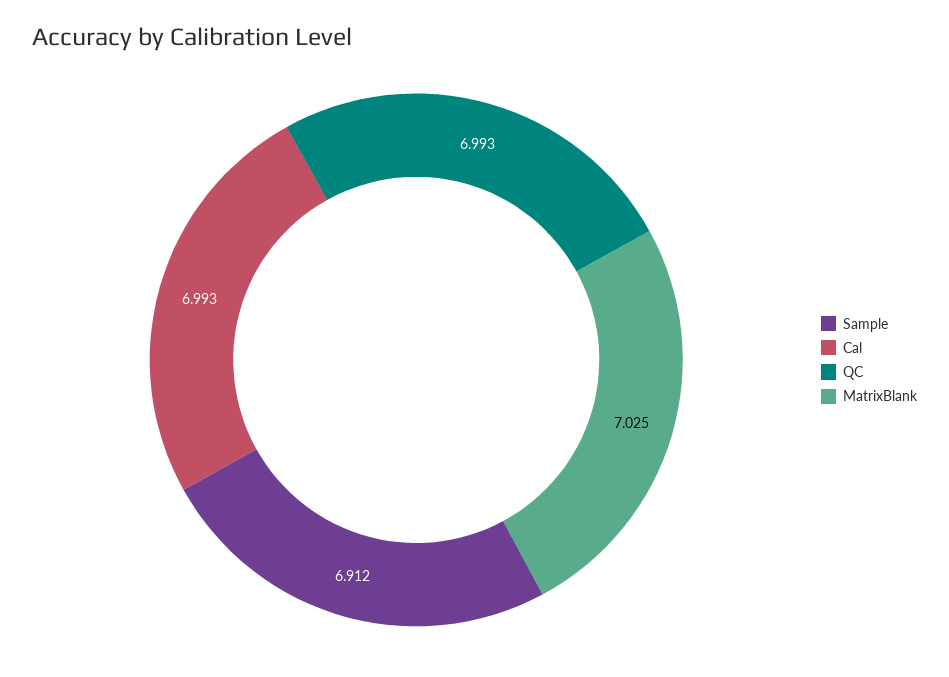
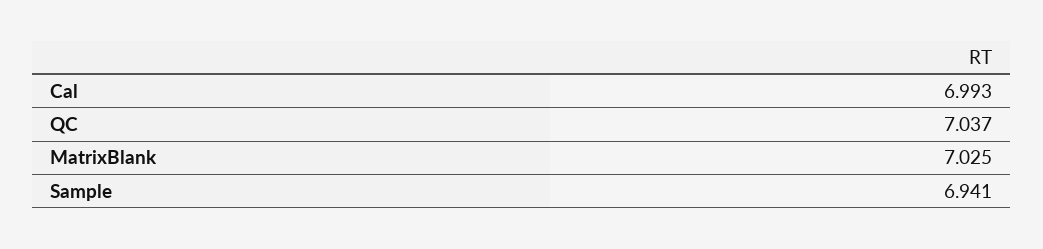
  {
-   "Sample": 6.912,
+   "Sample": 6.941,
    "Cal": 6.993,
-   "QC": 6.993,
+   "QC": 7.037,
    "MatrixBlank": 7.025
  }

